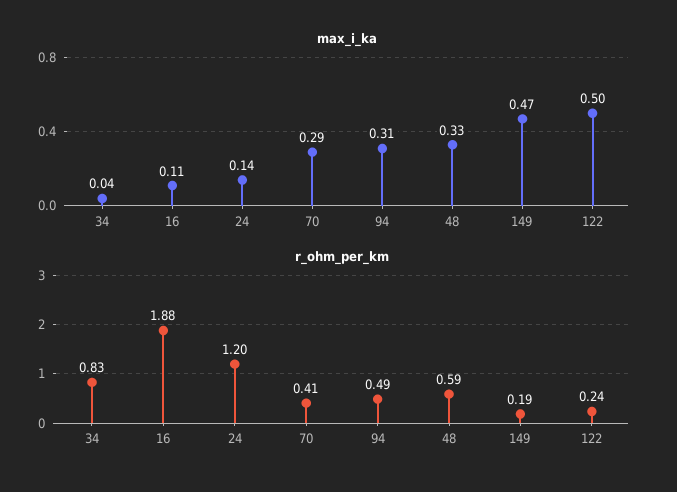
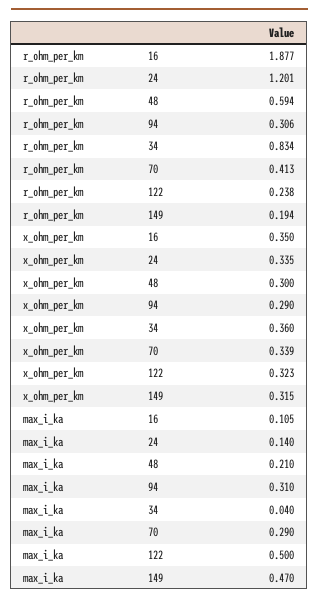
  {
    "max_i_ka": {
      "34": 0.04,
      "16": 0.105,
      "24": 0.14,
      "70": 0.29,
      "94": 0.31,
-     "48": 0.33,
+     "48": 0.21,
      "149": 0.47,
      "122": 0.5
    },
    "r_ohm_per_km": {
      "34": 0.834,
      "16": 1.877,
      "24": 1.201,
      "70": 0.413,
-     "94": 0.49,
+     "94": 0.306,
      "48": 0.594,
      "149": 0.194,
      "122": 0.238
-   }
+   },
+   "x_ohm_per_km": {
+     "16": 0.35,
+     "24": 0.335,
+     "48": 0.3,
+     "94": 0.29,
+     "34": 0.36,
+     "70": 0.339,
+     "122": 0.323,
+     "149": 0.315
+   }
  }

